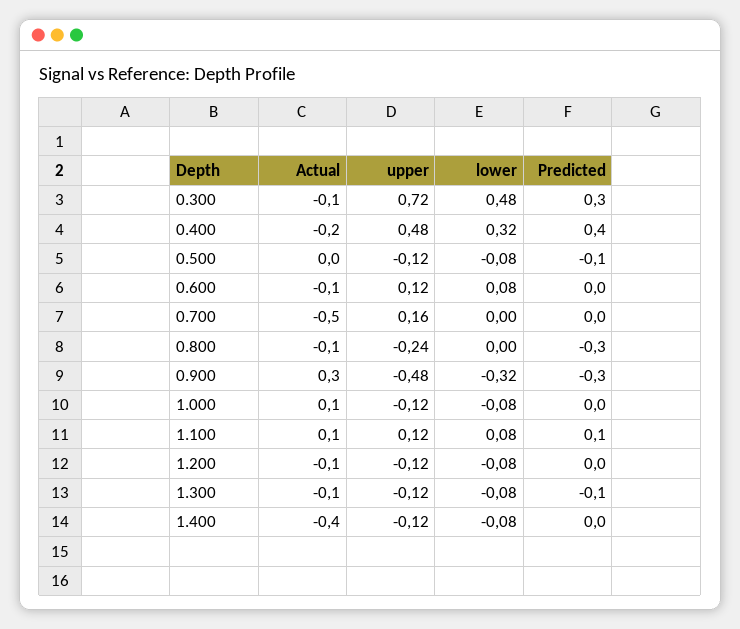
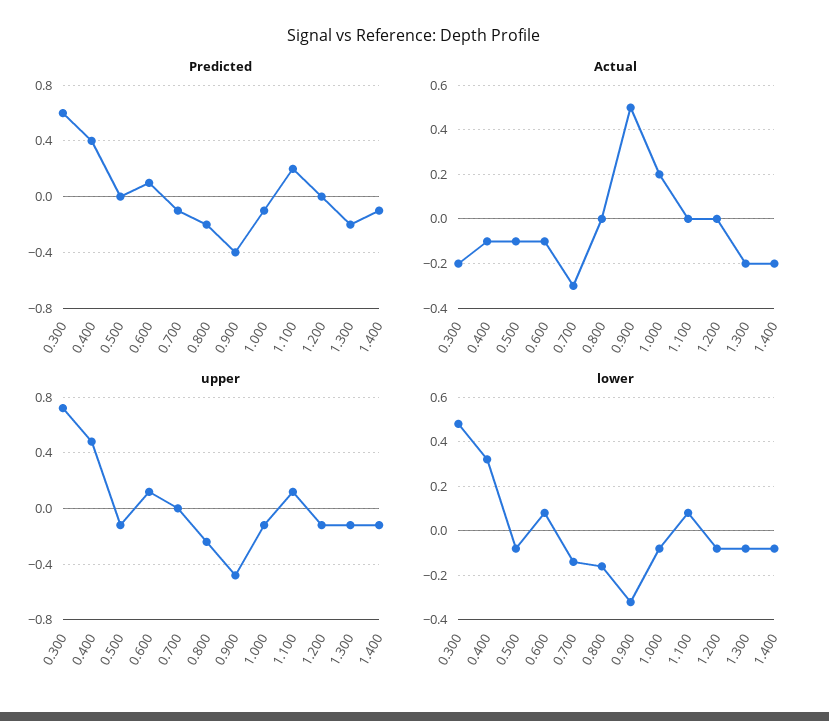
  {
    "Actual": {
-     "0.300": -0.1,
+     "0.300": -0.2,
-     "0.400": -0.2,
+     "0.400": -0.1,
-     "0.500": 0,
+     "0.500": -0.1,
      "0.600": -0.1,
-     "0.700": -0.5,
+     "0.700": -0.3,
-     "0.800": -0.1,
+     "0.800": 0,
-     "0.900": 0.3,
+     "0.900": 0.5,
-     "1.000": 0.1,
+     "1.000": 0.2,
-     "1.100": 0.1,
+     "1.100": 0,
-     "1.200": -0.1,
+     "1.200": 0,
-     "1.300": -0.1,
+     "1.300": -0.2,
-     "1.400": -0.4
+     "1.400": -0.2
    },
    "upper": {
      "0.300": 0.72,
      "0.400": 0.48,
      "0.500": -0.12,
      "0.600": 0.12,
-     "0.700": 0.16,
+     "0.700": 0,
      "0.800": -0.24,
      "0.900": -0.48,
      "1.000": -0.12,
      "1.100": 0.12,
      "1.200": -0.12,
      "1.300": -0.12,
      "1.400": -0.12
    },
    "lower": {
      "0.300": 0.48,
      "0.400": 0.32,
      "0.500": -0.08,
      "0.600": 0.08,
-     "0.700": 0,
+     "0.700": -0.15,
-     "0.800": 0,
+     "0.800": -0.15,
      "0.900": -0.32,
      "1.000": -0.08,
      "1.100": 0.08,
      "1.200": -0.08,
      "1.300": -0.08,
      "1.400": -0.08
    },
    "Predicted": {
-     "0.300": 0.3,
+     "0.300": 0.6,
      "0.400": 0.4,
-     "0.500": -0.1,
+     "0.500": 0,
-     "0.600": 0,
+     "0.600": 0.1,
-     "0.700": 0,
+     "0.700": -0.1,
-     "0.800": -0.3,
+     "0.800": -0.2,
-     "0.900": -0.3,
+     "0.900": -0.4,
-     "1.000": 0,
+     "1.000": -0.1,
-     "1.100": 0.1,
+     "1.100": 0.2,
      "1.200": 0,
-     "1.300": -0.1,
+     "1.300": -0.2,
-     "1.400": 0
+     "1.400": -0.1
    }
  }

